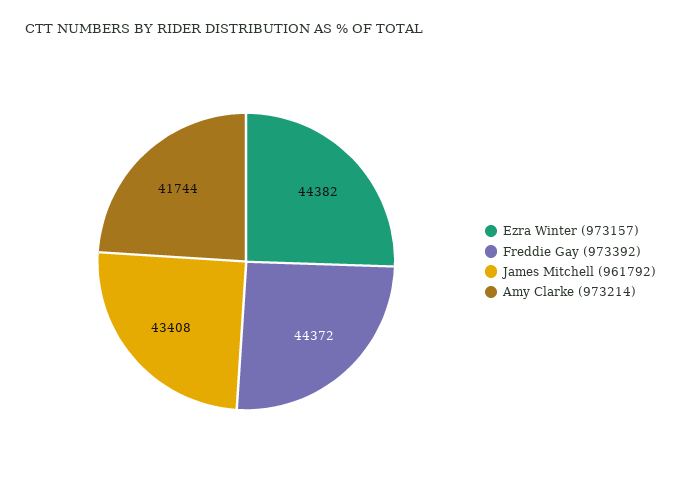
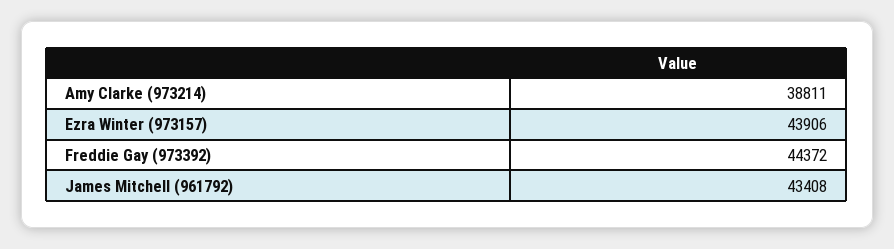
  {
-   "Ezra Winter (973157)": 44382,
+   "Ezra Winter (973157)": 43906,
    "Freddie Gay (973392)": 44372,
    "James Mitchell (961792)": 43408,
-   "Amy Clarke (973214)": 41744
+   "Amy Clarke (973214)": 38811
  }

